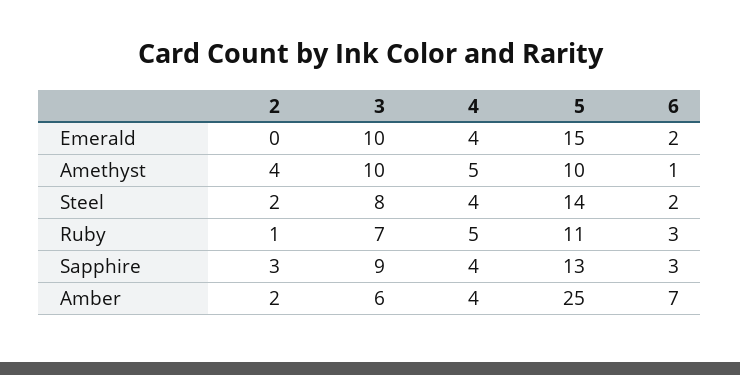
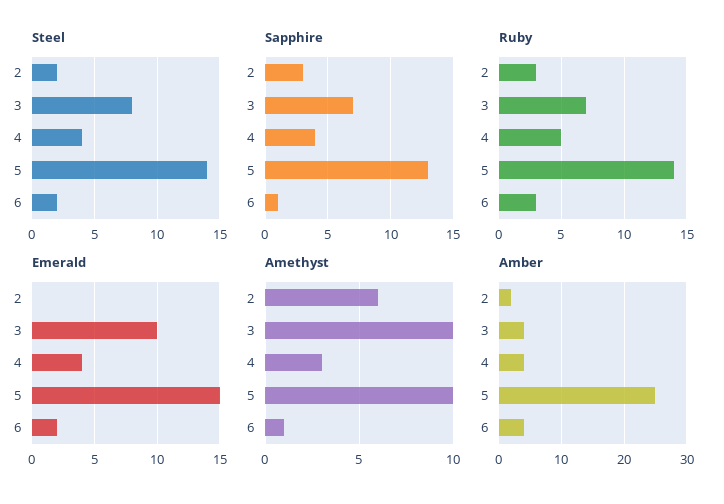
  {
    "Emerald": {
      "2": 0,
      "3": 10,
      "4": 4,
      "5": 15,
      "6": 2
    },
    "Amethyst": {
-     "2": 4,
+     "2": 6,
      "3": 10,
-     "4": 5,
+     "4": 3,
      "5": 10,
      "6": 1
    },
    "Steel": {
      "2": 2,
      "3": 8,
      "4": 4,
      "5": 14,
      "6": 2
    },
    "Ruby": {
-     "2": 1,
+     "2": 3,
      "3": 7,
      "4": 5,
-     "5": 11,
+     "5": 14,
      "6": 3
    },
    "Sapphire": {
      "2": 3,
-     "3": 9,
+     "3": 7,
      "4": 4,
      "5": 13,
-     "6": 3
+     "6": 1
    },
    "Amber": {
      "2": 2,
-     "3": 6,
+     "3": 4,
      "4": 4,
      "5": 25,
-     "6": 7
+     "6": 4
    }
  }

